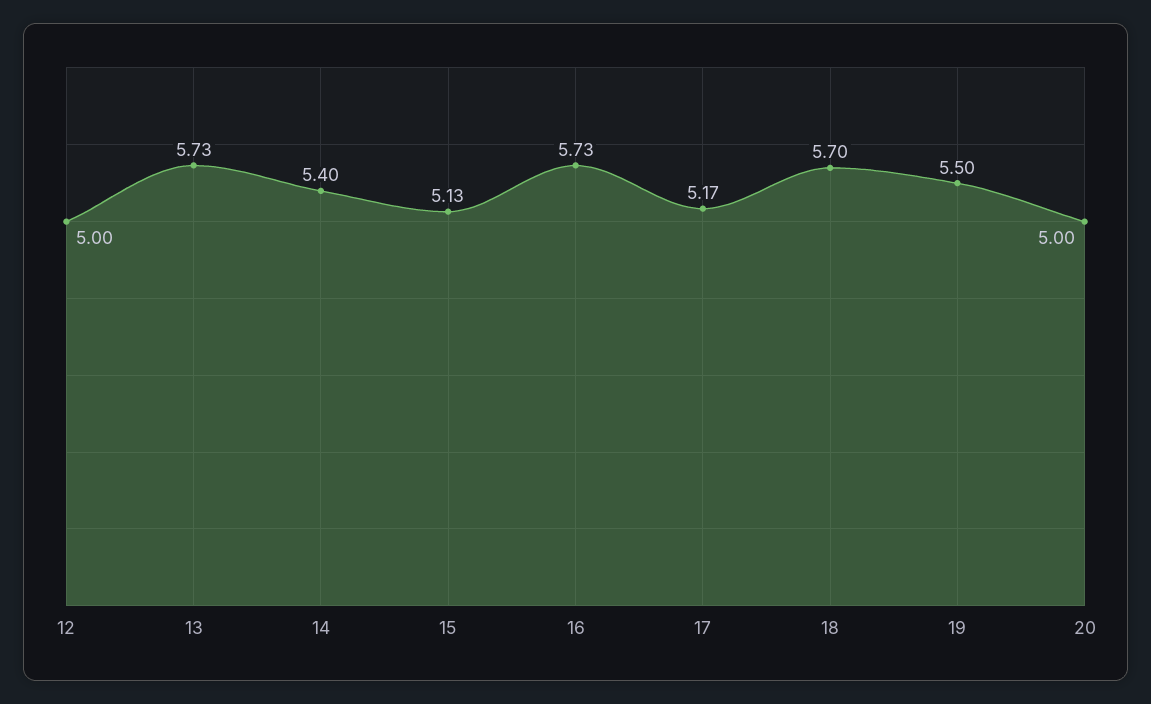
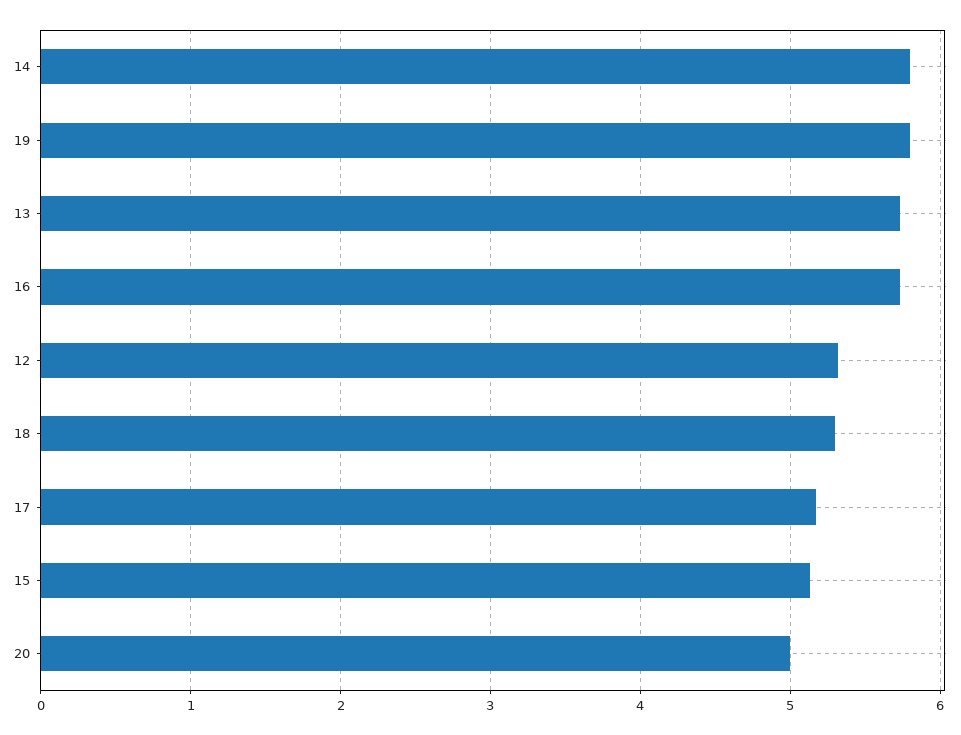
  {
-   "12": 5,
+   "12": 5.3,
    "13": 5.73,
-   "14": 5.4,
+   "14": 5.8,
    "15": 5.13,
    "16": 5.73,
    "17": 5.17,
-   "18": 5.7,
+   "18": 5.3,
-   "19": 5.5,
+   "19": 5.8,
    "20": 5
  }

